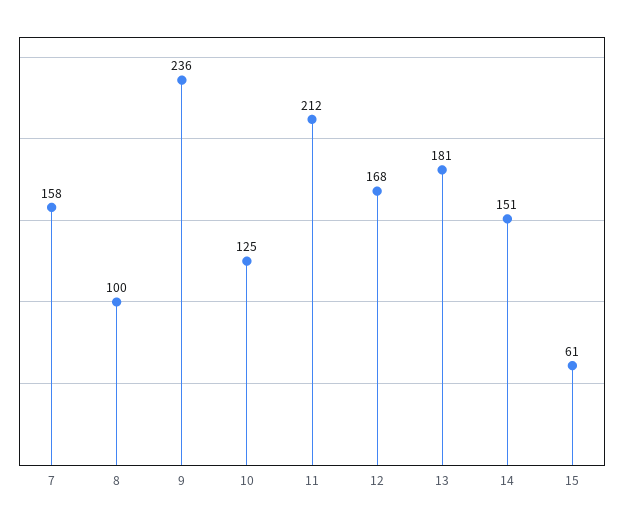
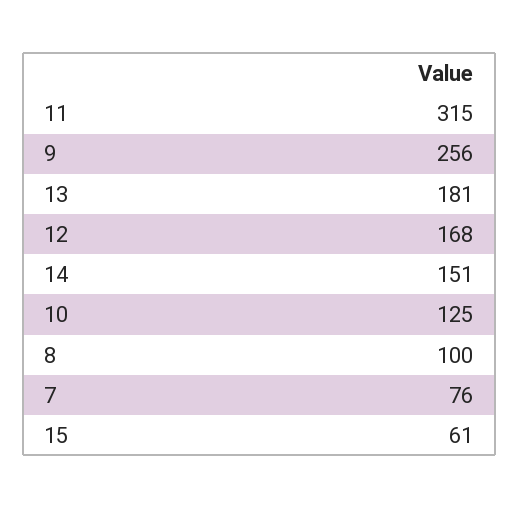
  {
-   "7": 158,
+   "7": 76,
    "8": 100,
-   "9": 236,
+   "9": 256,
    "10": 125,
-   "11": 212,
+   "11": 315,
    "12": 168,
    "13": 181,
    "14": 151,
    "15": 61
  }

